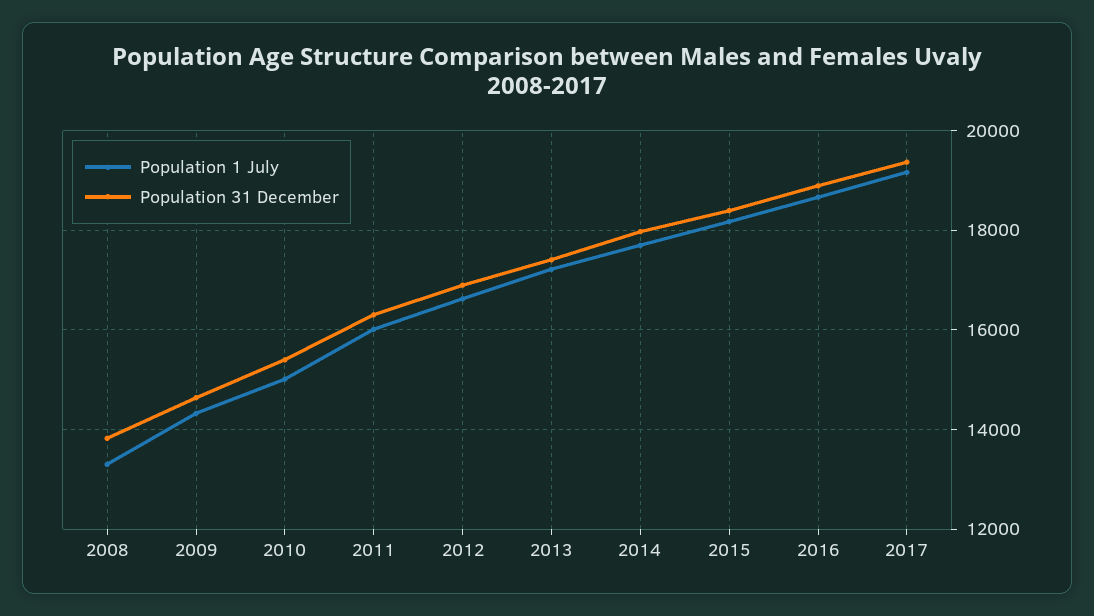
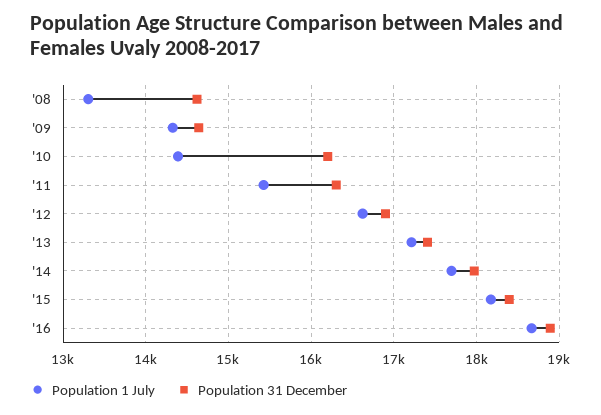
  {
    "Population 1 July": {
      "2008": 13300,
      "2009": 14300,
-     "2010": 15000,
+     "2010": 14400,
-     "2011": 16000,
+     "2011": 15400,
      "2012": 16600,
      "2013": 17200,
      "2014": 17700,
      "2015": 18200,
-     "2016": 18700,
+     "2016": 18700
-     "2017": 19200
    },
    "Population 31 December": {
-     "2008": 13800,
+     "2008": 14600,
      "2009": 14600,
-     "2010": 15400,
+     "2010": 16200,
      "2011": 16300,
      "2012": 16900,
      "2013": 17400,
      "2014": 18000,
      "2015": 18400,
-     "2016": 18900,
+     "2016": 18900
-     "2017": 19400
    }
  }

